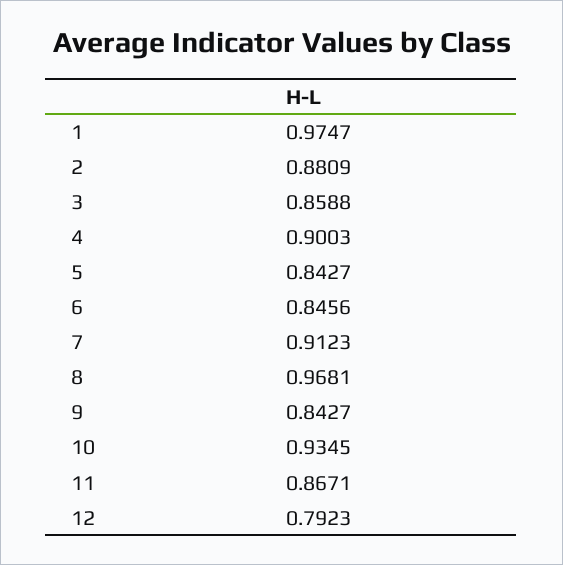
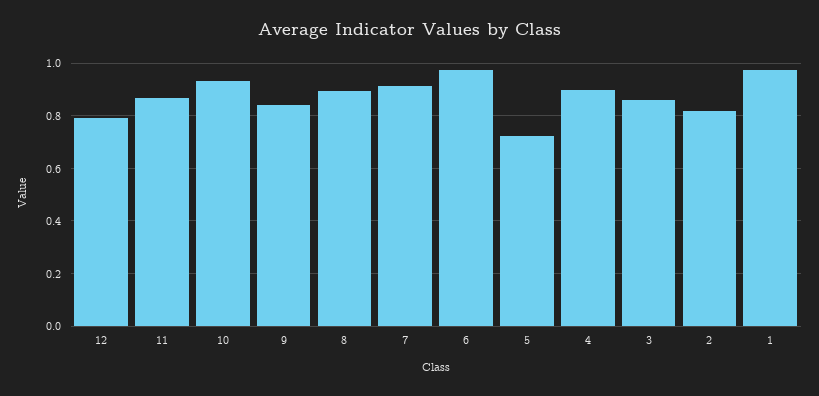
  {
    "1": 0.9747,
-   "2": 0.8809,
+   "2": 0.825,
    "3": 0.8588,
    "4": 0.9003,
-   "5": 0.8427,
+   "5": 0.725,
-   "6": 0.8456,
+   "6": 0.975,
    "7": 0.9123,
-   "8": 0.9681,
+   "8": 0.9,
    "9": 0.8427,
    "10": 0.9345,
    "11": 0.8671,
    "12": 0.7923
  }

